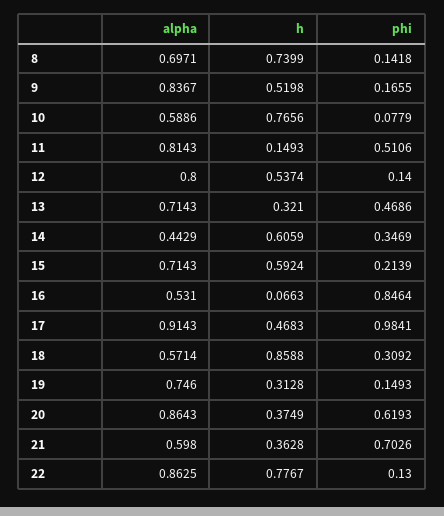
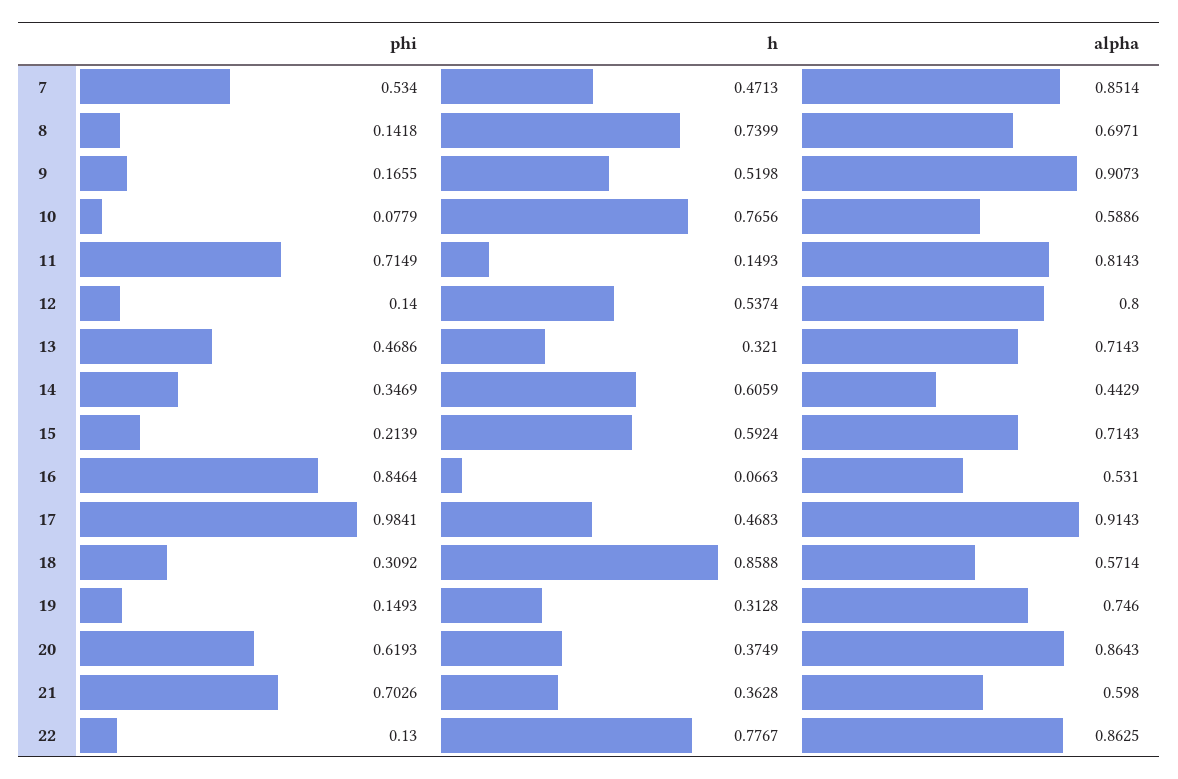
  {
    "alpha": {
      "8": 0.6971,
-     "9": 0.8367,
+     "9": 0.9073,
      "10": 0.5886,
      "11": 0.8143,
      "12": 0.8,
      "13": 0.7143,
      "14": 0.4429,
      "15": 0.7143,
      "16": 0.531,
      "17": 0.9143,
      "18": 0.5714,
      "19": 0.746,
      "20": 0.8643,
      "21": 0.598,
-     "22": 0.8625
+     "22": 0.8625,
+     "7": 0.8514
    },
    "h": {
      "8": 0.7399,
      "9": 0.5198,
      "10": 0.7656,
      "11": 0.1493,
      "12": 0.5374,
      "13": 0.321,
      "14": 0.6059,
      "15": 0.5924,
      "16": 0.0663,
      "17": 0.4683,
      "18": 0.8588,
      "19": 0.3128,
      "20": 0.3749,
      "21": 0.3628,
-     "22": 0.7767
+     "22": 0.7767,
+     "7": 0.4713
    },
    "phi": {
      "8": 0.1418,
      "9": 0.1655,
      "10": 0.0779,
-     "11": 0.5106,
+     "11": 0.7149,
      "12": 0.14,
      "13": 0.4686,
      "14": 0.3469,
      "15": 0.2139,
      "16": 0.8464,
      "17": 0.9841,
      "18": 0.3092,
      "19": 0.1493,
      "20": 0.6193,
      "21": 0.7026,
-     "22": 0.13
+     "22": 0.13,
+     "7": 0.534
    }
  }

